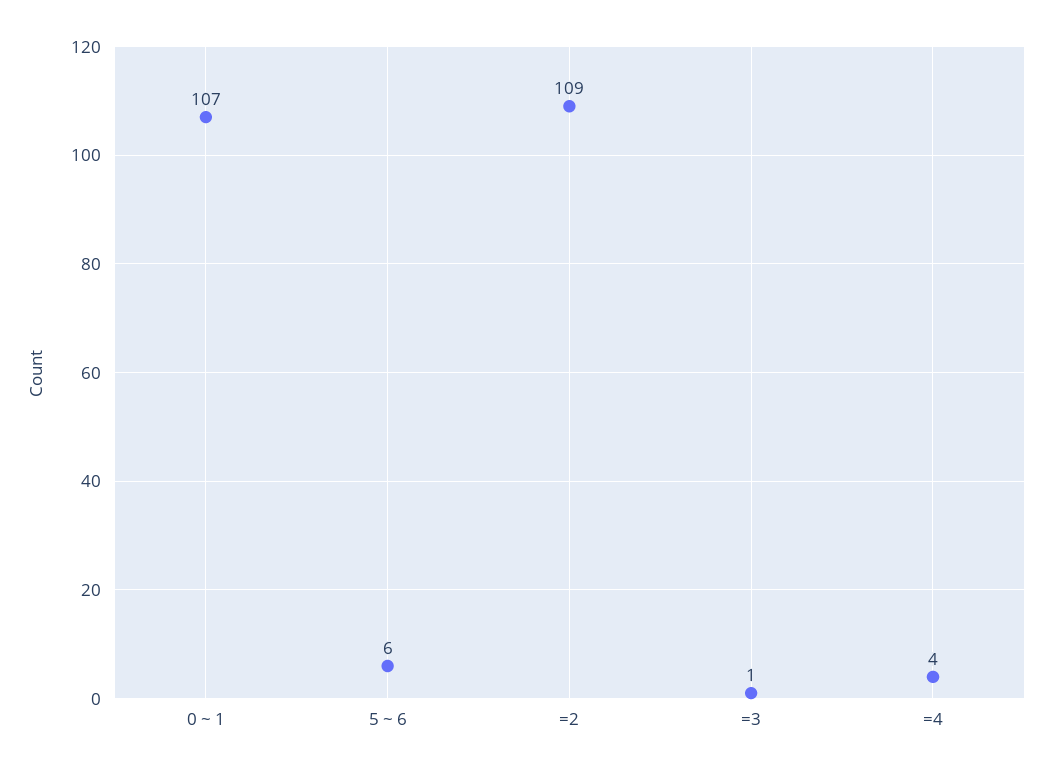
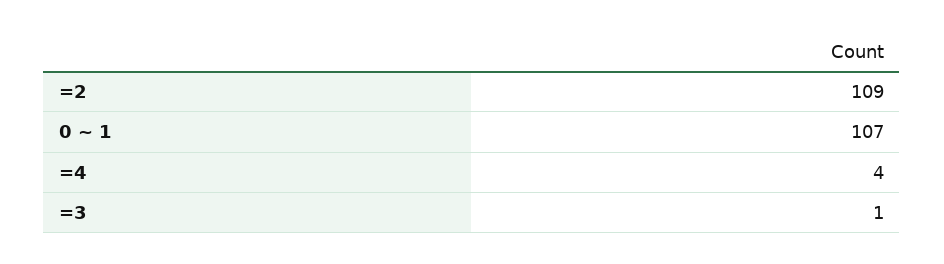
  {
    "0 ~ 1": 107,
-   "5 ~ 6": 6,
    "=2": 109,
    "=3": 1,
    "=4": 4
  }

